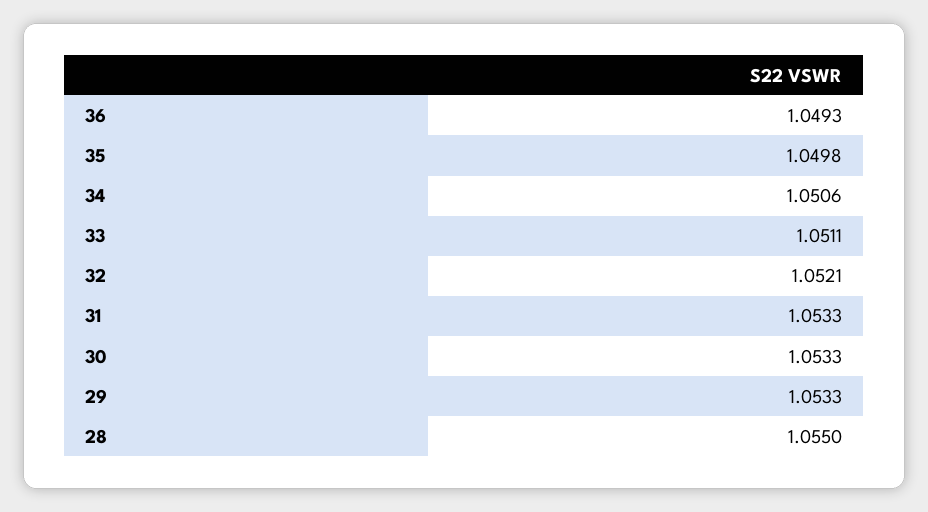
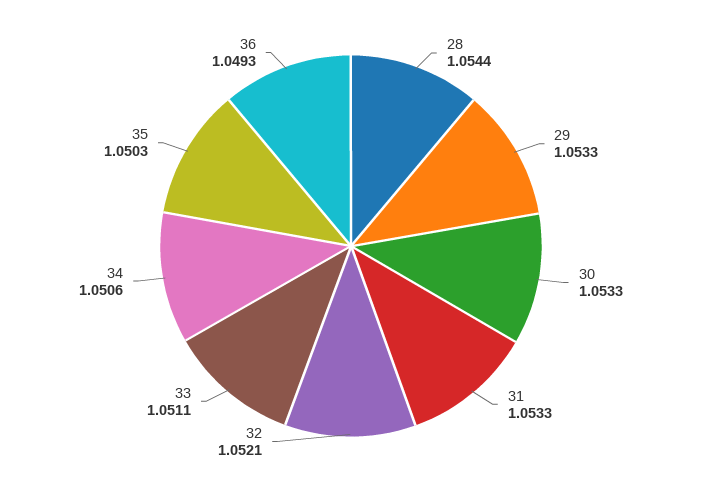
  {
    "36": 1.0493,
-   "35": 1.0498,
+   "35": 1.0503,
    "34": 1.0506,
    "33": 1.0511,
    "32": 1.0521,
    "31": 1.0533,
    "30": 1.0533,
    "29": 1.0533,
-   "28": 1.055
+   "28": 1.0544
  }

